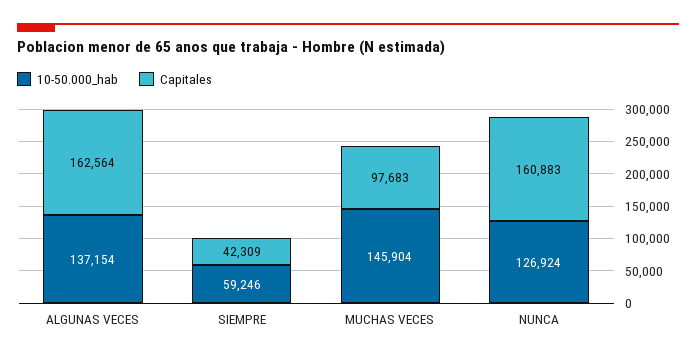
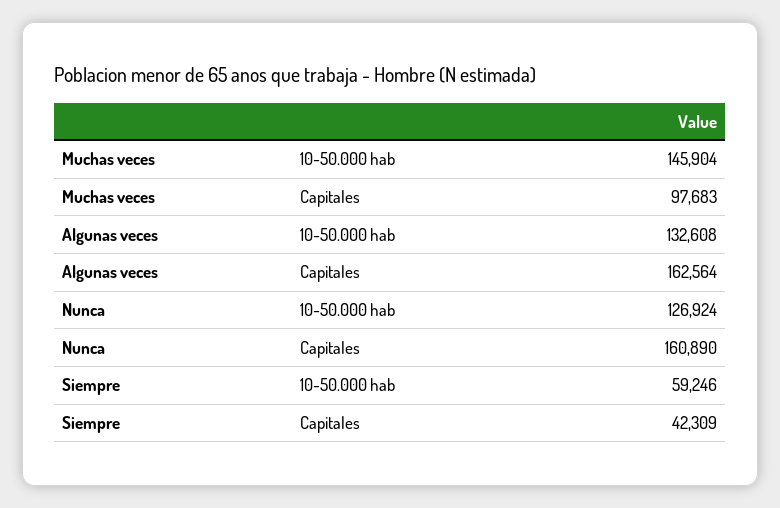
  {
    "10-50.000_hab": {
-     "ALGUNAS VECES": 137154,
+     "ALGUNAS VECES": 132608,
      "SIEMPRE": 59246,
      "MUCHAS VECES": 145904,
      "NUNCA": 126924
    },
    "Capitales": {
      "ALGUNAS VECES": 162564,
      "SIEMPRE": 42309,
      "MUCHAS VECES": 97683,
-     "NUNCA": 160883
+     "NUNCA": 160890
    }
  }

